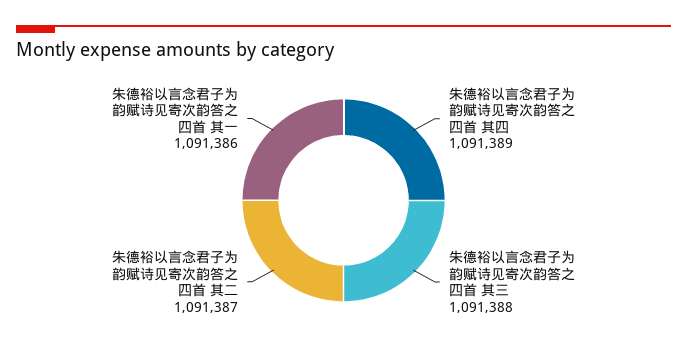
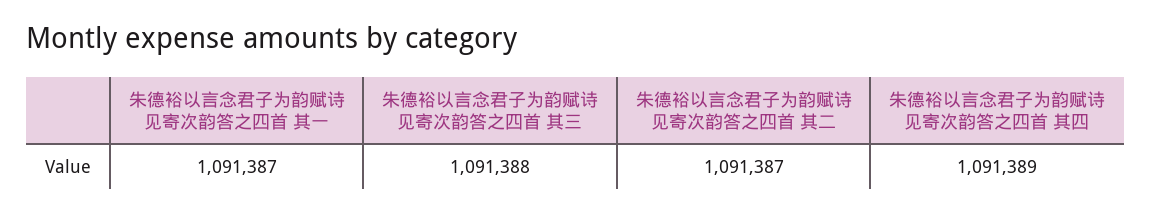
  {
    "朱德裕以言念君子为韵赋诗见寄次韵答之四首 其四": 1091389,
    "朱德裕以言念君子为韵赋诗见寄次韵答之四首 其三": 1091388,
    "朱德裕以言念君子为韵赋诗见寄次韵答之四首 其二": 1091387,
-   "朱德裕以言念君子为韵赋诗见寄次韵答之四首 其一": 1091386
+   "朱德裕以言念君子为韵赋诗见寄次韵答之四首 其一": 1091387
  }

